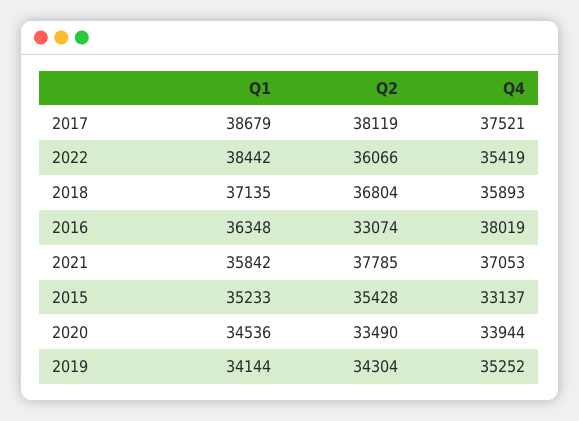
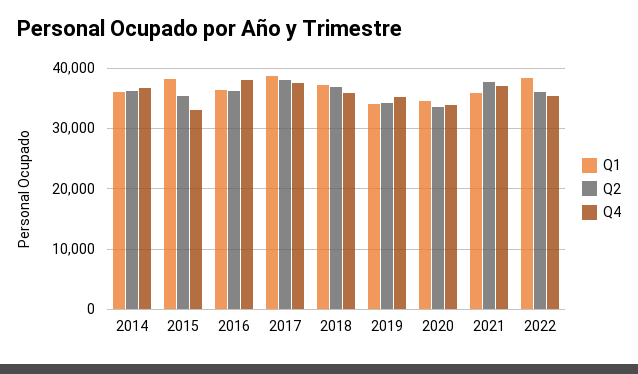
  {
    "Q1": {
      "2017": 38679,
      "2022": 38442,
      "2018": 37135,
      "2016": 36348,
      "2021": 35842,
-     "2015": 35233,
+     "2015": 38000,
      "2020": 34536,
-     "2019": 34144
+     "2019": 34144,
+     "2014": 36000
    },
    "Q2": {
      "2017": 38119,
      "2022": 36066,
      "2018": 36804,
-     "2016": 33074,
+     "2016": 36000,
      "2021": 37785,
      "2015": 35428,
      "2020": 33490,
-     "2019": 34304
+     "2019": 34304,
+     "2014": 36000
    },
    "Q4": {
      "2017": 37521,
      "2022": 35419,
      "2018": 35893,
      "2016": 38019,
      "2021": 37053,
      "2015": 33137,
      "2020": 33944,
-     "2019": 35252
+     "2019": 35252,
+     "2014": 37000
    }
  }

